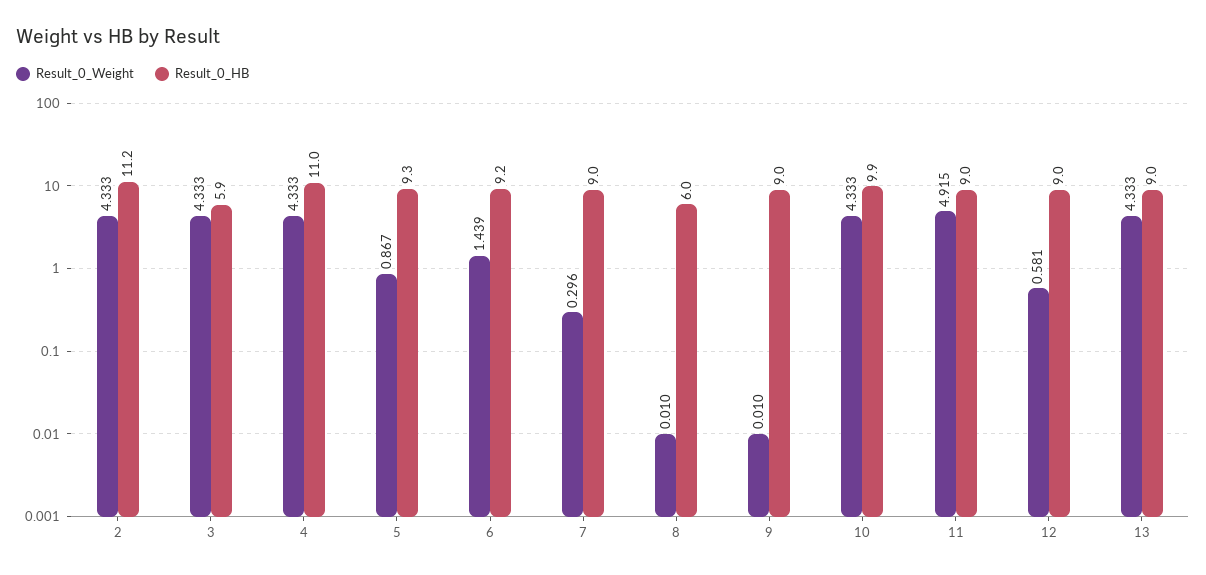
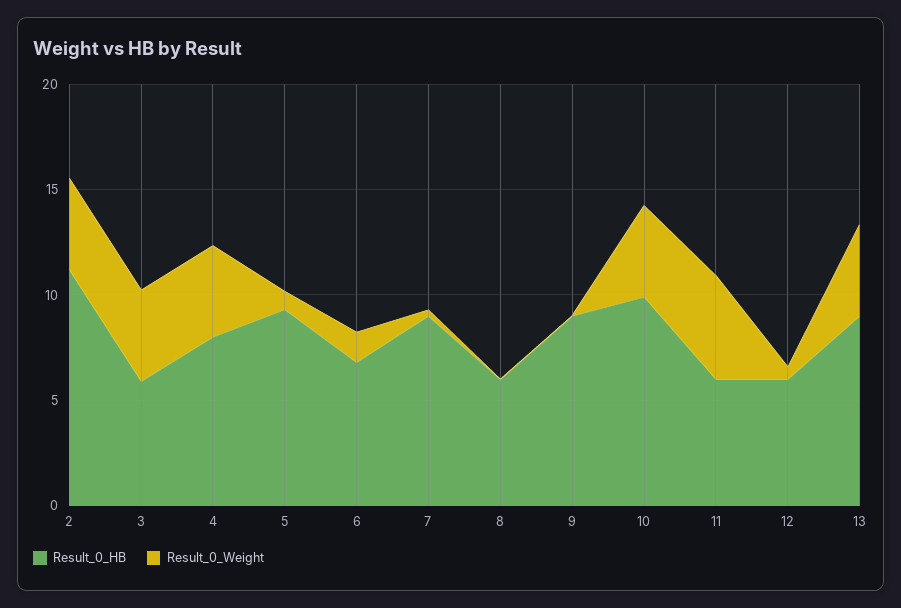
  {
    "Result_0_Weight": {
      "2": 4.333,
      "3": 4.333,
      "4": 4.333,
      "5": 0.867,
      "6": 1.439,
      "7": 0.296,
      "8": 0.01,
      "9": 0.01,
      "10": 4.333,
      "11": 4.915,
      "12": 0.581,
      "13": 4.333
    },
    "Result_0_HB": {
      "2": 11.2,
      "3": 5.9,
-     "4": 11,
+     "4": 8,
      "5": 9.3,
-     "6": 9.2,
+     "6": 7,
      "7": 9,
      "8": 6,
      "9": 9,
      "10": 9.9,
-     "11": 9,
+     "11": 6,
-     "12": 9,
+     "12": 6,
      "13": 9
    }
  }

